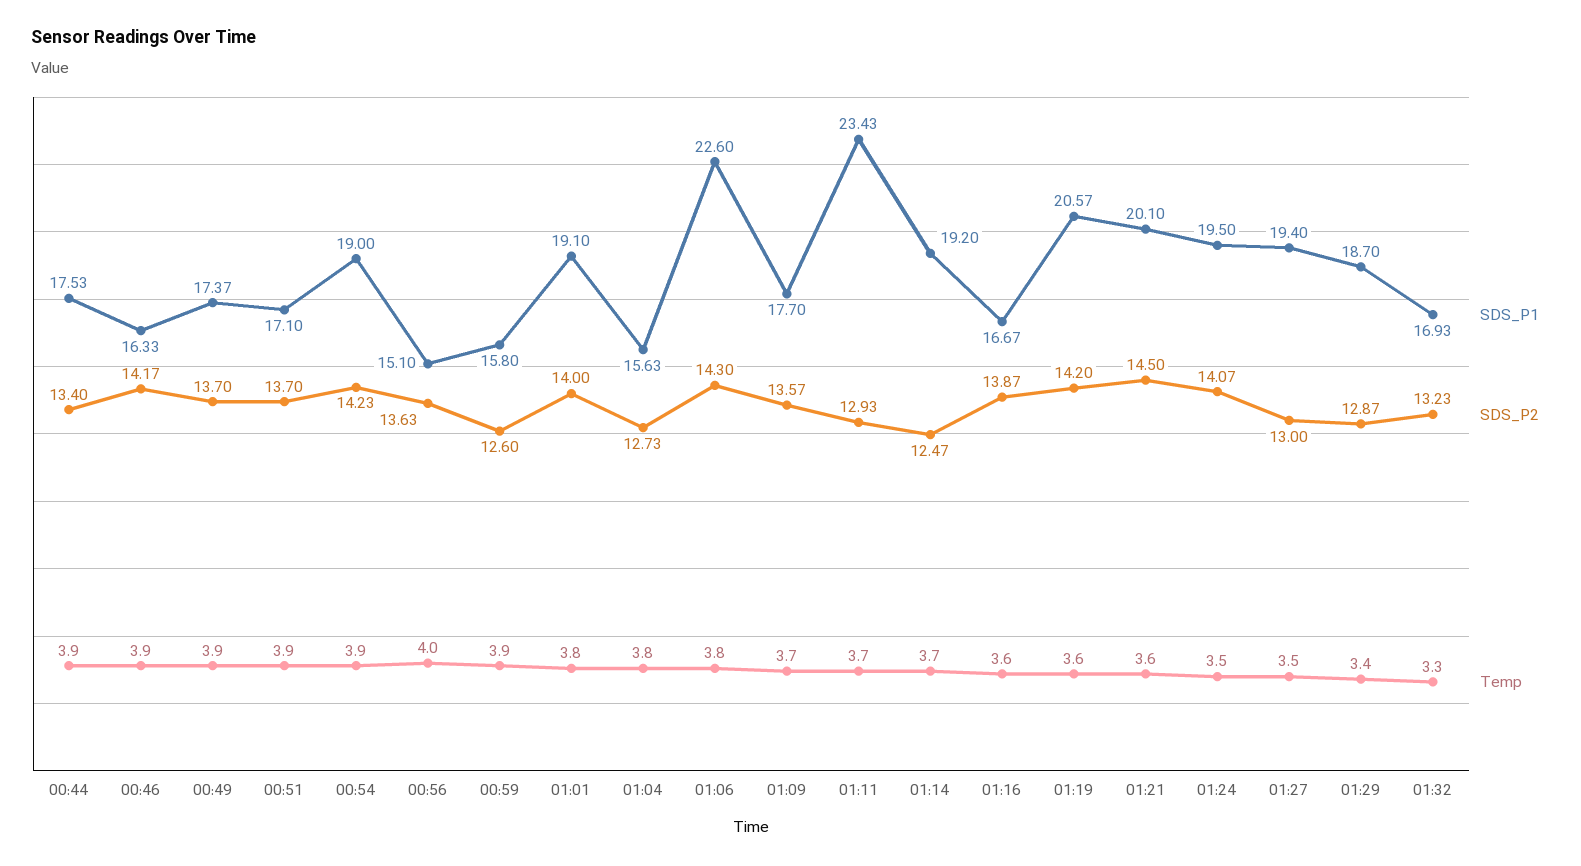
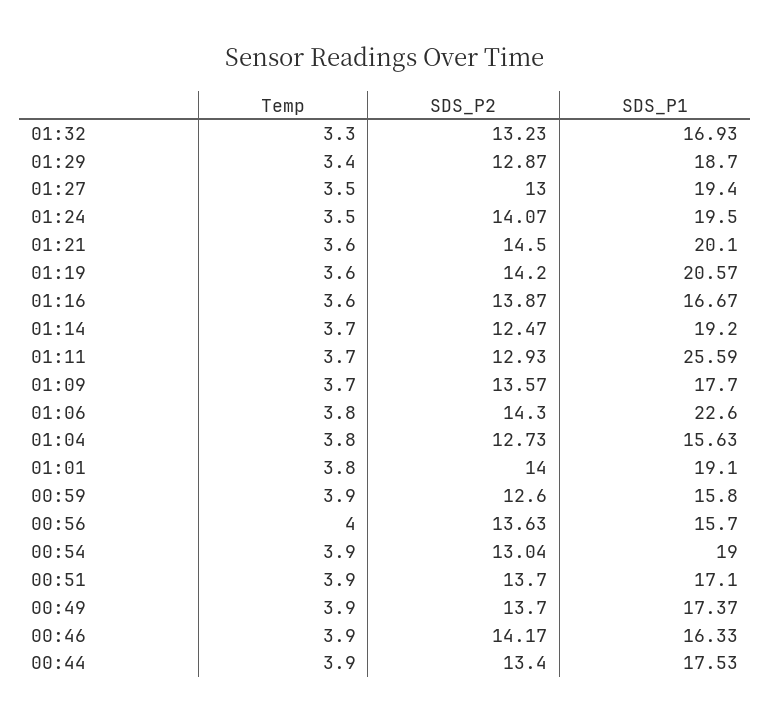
  {
    "SDS_P1": {
      "00:44": 17.53,
      "00:46": 16.33,
      "00:49": 17.37,
      "00:51": 17.1,
      "00:54": 19,
-     "00:56": 15.1,
+     "00:56": 15.7,
      "00:59": 15.8,
      "01:01": 19.1,
      "01:04": 15.63,
      "01:06": 22.6,
      "01:09": 17.7,
-     "01:11": 23.43,
+     "01:11": 25.59,
      "01:14": 19.2,
      "01:16": 16.67,
      "01:19": 20.57,
      "01:21": 20.1,
      "01:24": 19.5,
      "01:27": 19.4,
      "01:29": 18.7,
      "01:32": 16.93
    },
    "SDS_P2": {
      "00:44": 13.4,
      "00:46": 14.17,
      "00:49": 13.7,
      "00:51": 13.7,
-     "00:54": 14.23,
+     "00:54": 13.04,
      "00:56": 13.63,
      "00:59": 12.6,
      "01:01": 14,
      "01:04": 12.73,
      "01:06": 14.3,
      "01:09": 13.57,
      "01:11": 12.93,
      "01:14": 12.47,
      "01:16": 13.87,
      "01:19": 14.2,
      "01:21": 14.5,
      "01:24": 14.07,
      "01:27": 13,
      "01:29": 12.87,
      "01:32": 13.23
    },
    "Temp": {
      "00:44": 3.9,
      "00:46": 3.9,
      "00:49": 3.9,
      "00:51": 3.9,
      "00:54": 3.9,
      "00:56": 4,
      "00:59": 3.9,
      "01:01": 3.8,
      "01:04": 3.8,
      "01:06": 3.8,
      "01:09": 3.7,
      "01:11": 3.7,
      "01:14": 3.7,
      "01:16": 3.6,
      "01:19": 3.6,
      "01:21": 3.6,
      "01:24": 3.5,
      "01:27": 3.5,
      "01:29": 3.4,
      "01:32": 3.3
    }
  }

